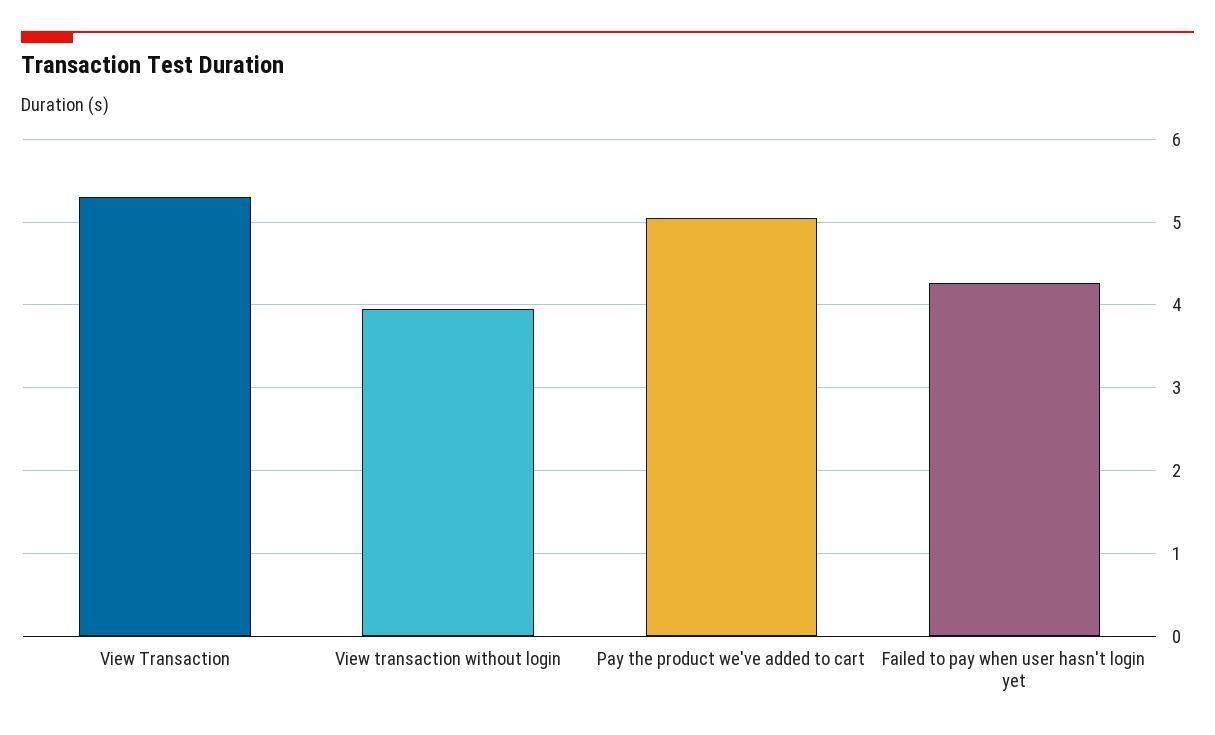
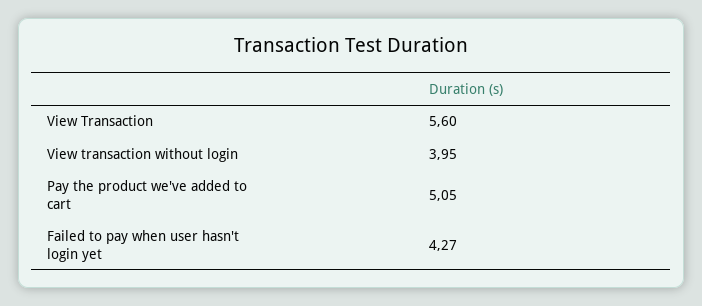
  {
-   "View Transaction": 5.3,
+   "View Transaction": 5.6,
    "View transaction without login": 3.95,
    "Pay the product we've added to cart": 5.05,
    "Failed to pay when user hasn't login yet": 4.27
  }

